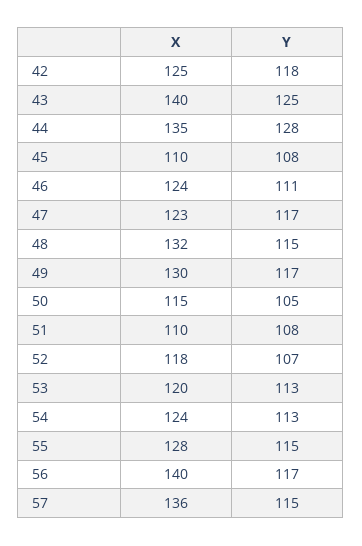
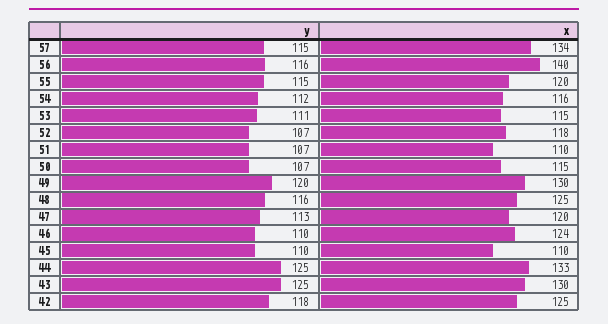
  {
    "X": {
      "42": 125,
-     "43": 140,
+     "43": 130,
-     "44": 135,
+     "44": 133,
      "45": 110,
      "46": 124,
-     "47": 123,
+     "47": 120,
-     "48": 132,
+     "48": 125,
      "49": 130,
      "50": 115,
      "51": 110,
      "52": 118,
-     "53": 120,
+     "53": 115,
-     "54": 124,
+     "54": 116,
-     "55": 128,
+     "55": 120,
      "56": 140,
-     "57": 136
+     "57": 134
    },
    "Y": {
      "42": 118,
      "43": 125,
-     "44": 128,
+     "44": 125,
-     "45": 108,
+     "45": 110,
-     "46": 111,
+     "46": 110,
-     "47": 117,
+     "47": 113,
-     "48": 115,
+     "48": 116,
-     "49": 117,
+     "49": 120,
-     "50": 105,
+     "50": 107,
-     "51": 108,
+     "51": 107,
      "52": 107,
-     "53": 113,
+     "53": 111,
-     "54": 113,
+     "54": 112,
      "55": 115,
-     "56": 117,
+     "56": 116,
      "57": 115
    }
  }

